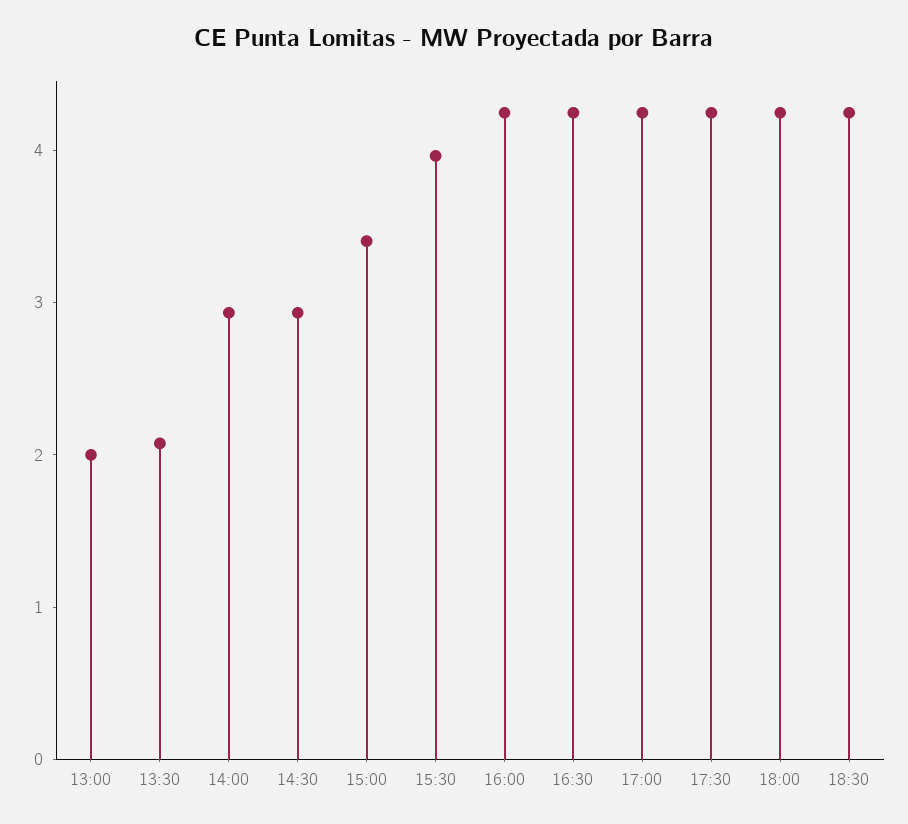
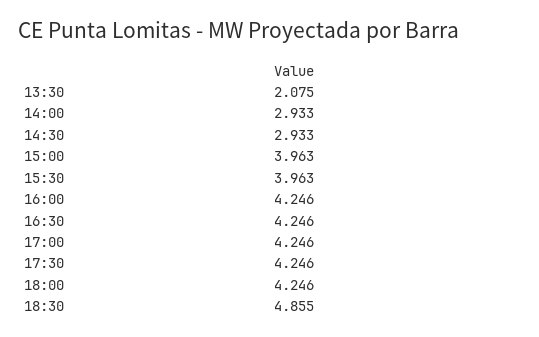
  {
-   "13:00": 2,
    "13:30": 2.075,
    "14:00": 2.933,
    "14:30": 2.933,
-   "15:00": 3.4,
+   "15:00": 3.963,
    "15:30": 3.963,
    "16:00": 4.246,
    "16:30": 4.246,
    "17:00": 4.246,
    "17:30": 4.246,
    "18:00": 4.246,
-   "18:30": 4.2
+   "18:30": 4.855
  }

